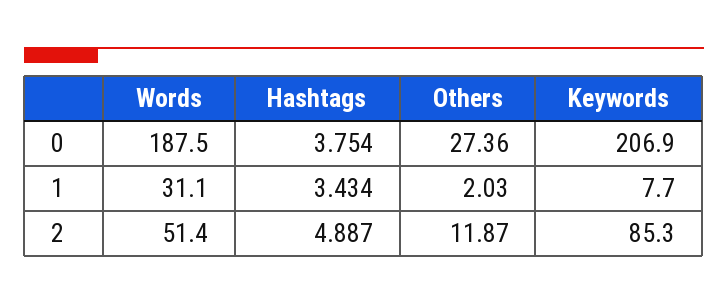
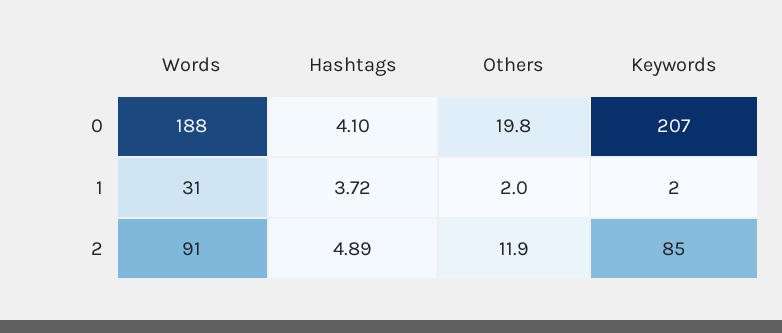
  {
    "Words": {
      "0": 187.5,
      "1": 31.1,
-     "2": 51.4
+     "2": 91
    },
    "Hashtags": {
-     "0": 3.754,
+     "0": 4.1,
-     "1": 3.434,
+     "1": 3.72,
      "2": 4.887
    },
    "Others": {
-     "0": 27.36,
+     "0": 19.8,
      "1": 2.03,
      "2": 11.87
    },
    "Keywords": {
      "0": 206.9,
-     "1": 7.7,
+     "1": 2,
      "2": 85.3
    }
  }

